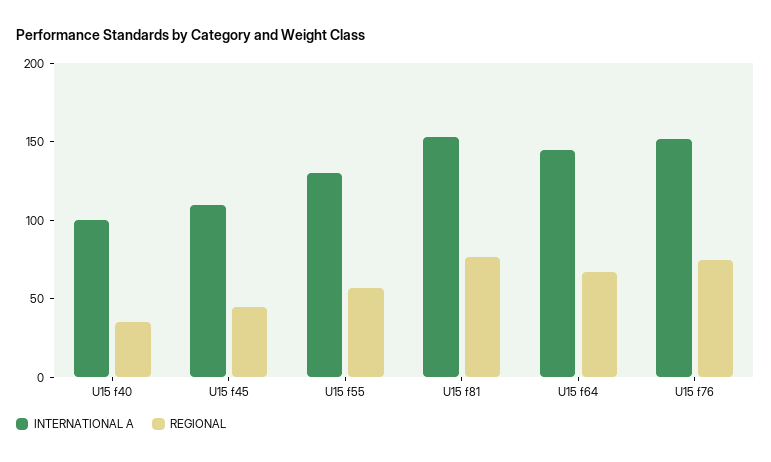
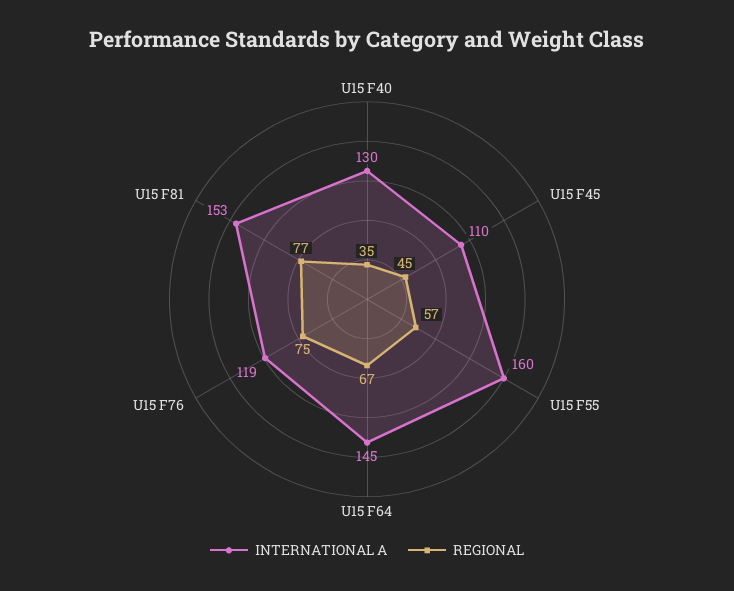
  {
    "INTERNATIONAL A": {
-     "U15 f40": 100,
+     "U15 f40": 130,
      "U15 f45": 110,
-     "U15 f55": 130,
+     "U15 f55": 160,
      "U15 f81": 153,
      "U15 f64": 145,
-     "U15 f76": 150
+     "U15 f76": 119
    },
    "REGIONAL": {
      "U15 f40": 35,
      "U15 f45": 45,
      "U15 f55": 57,
      "U15 f81": 77,
      "U15 f64": 67,
      "U15 f76": 75
    }
  }

